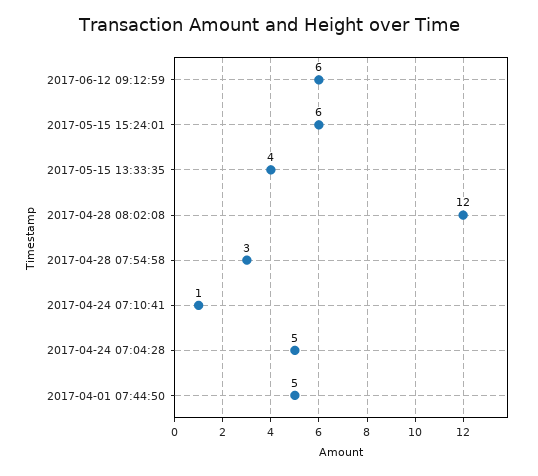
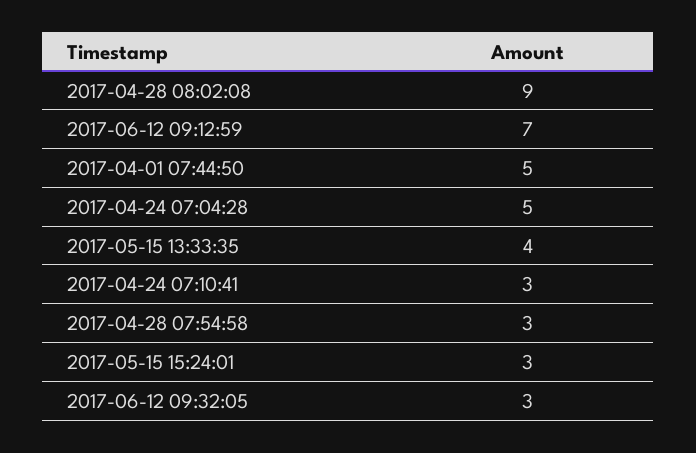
  {
-   "2017-06-12 09:12:59": 6,
+   "2017-06-12 09:12:59": 7,
-   "2017-05-15 15:24:01": 6,
+   "2017-05-15 15:24:01": 3,
    "2017-05-15 13:33:35": 4,
-   "2017-04-28 08:02:08": 12,
+   "2017-04-28 08:02:08": 9,
    "2017-04-28 07:54:58": 3,
-   "2017-04-24 07:10:41": 1,
+   "2017-04-24 07:10:41": 3,
    "2017-04-24 07:04:28": 5,
-   "2017-04-01 07:44:50": 5
+   "2017-04-01 07:44:50": 5,
+   "2017-06-12 09:32:05": 3
  }

